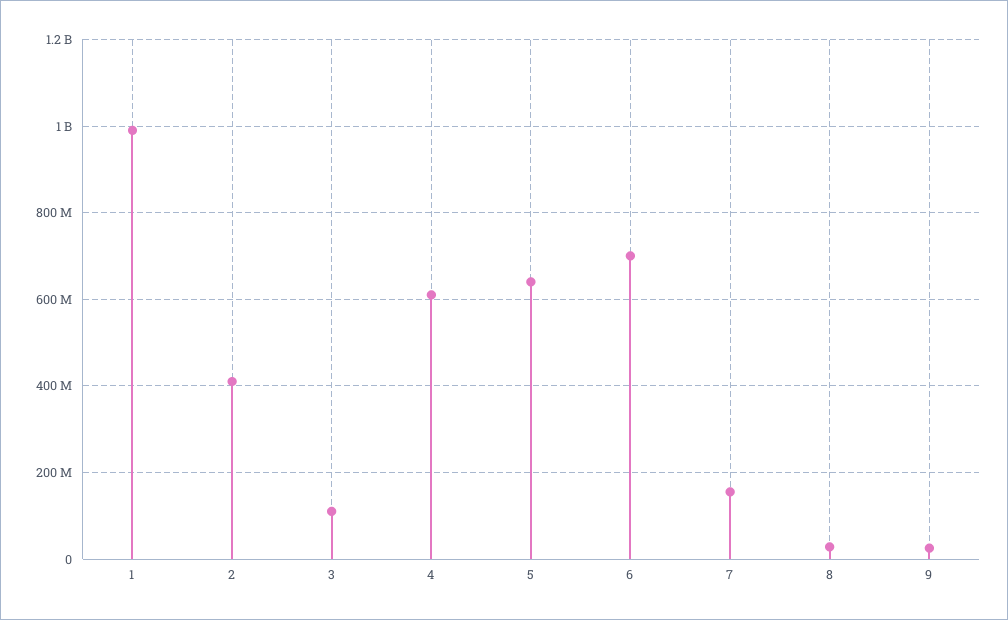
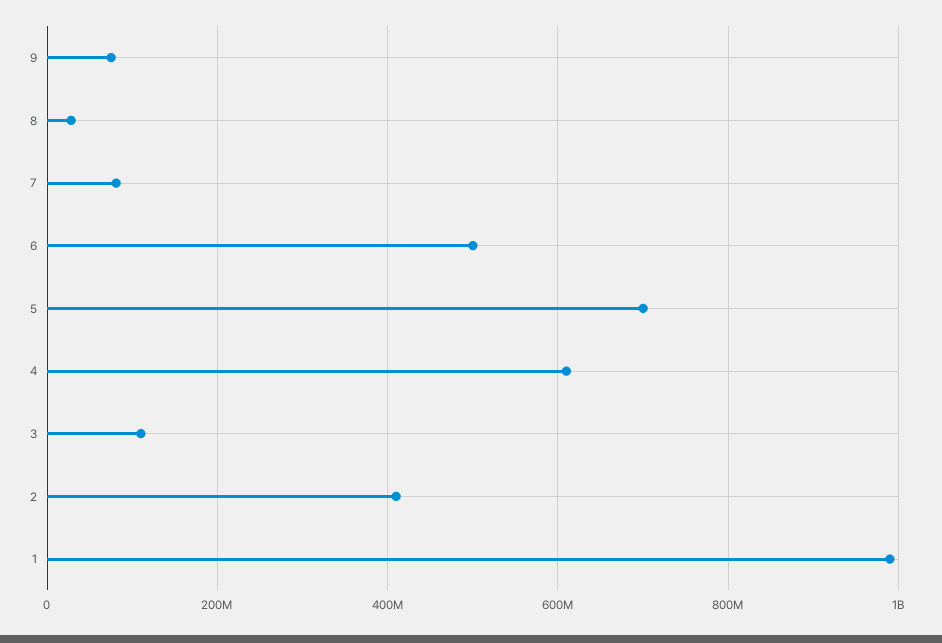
  {
    "1": 1000000000,
    "2": 420000000,
    "3": 120000000,
    "4": 620000000,
-   "5": 640000000,
+   "5": 700000000,
-   "6": 700000000,
+   "6": 500000000,
-   "7": 160000000,
+   "7": 80000000,
    "8": 20000000,
-   "9": 20000000
+   "9": 80000000
  }

